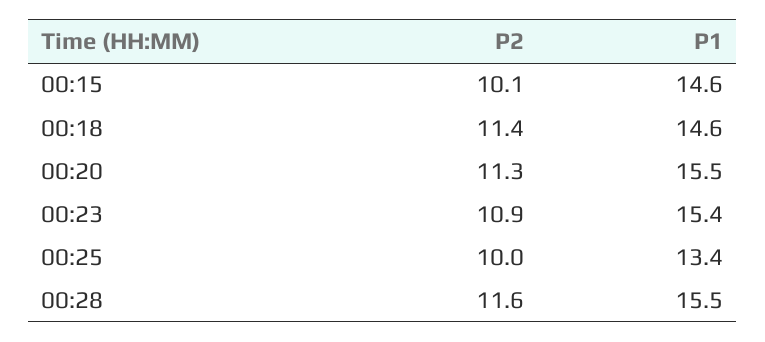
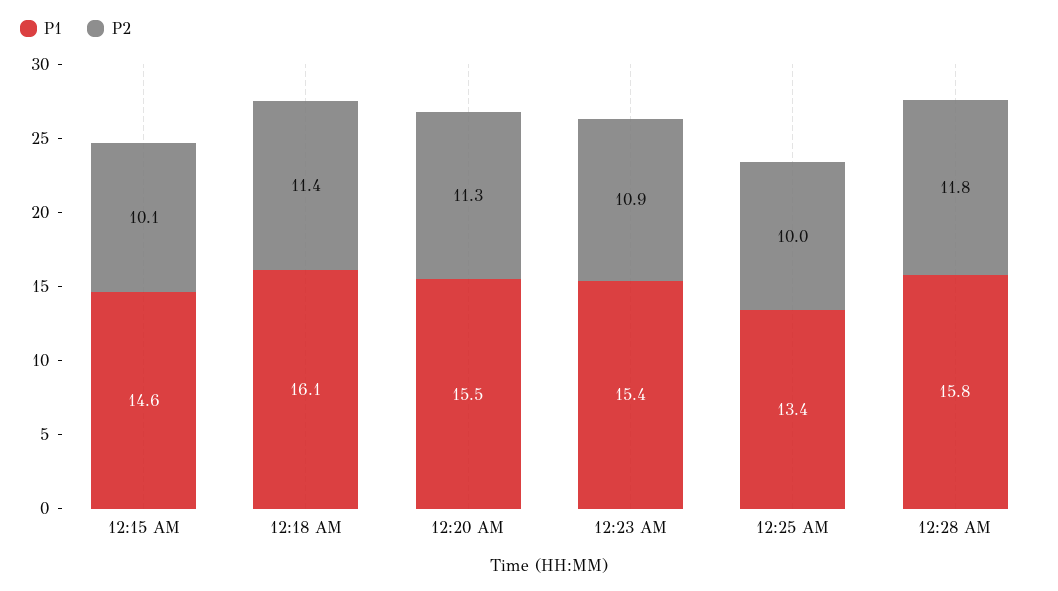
  {
    "P2": {
      "00:15": 10.1,
      "00:18": 11.4,
      "00:20": 11.3,
      "00:23": 10.9,
      "00:25": 10,
-     "00:28": 11.6
+     "00:28": 11.8
    },
    "P1": {
      "00:15": 14.6,
-     "00:18": 14.6,
+     "00:18": 16.1,
      "00:20": 15.5,
      "00:23": 15.4,
      "00:25": 13.4,
-     "00:28": 15.5
+     "00:28": 15.8
    }
  }

